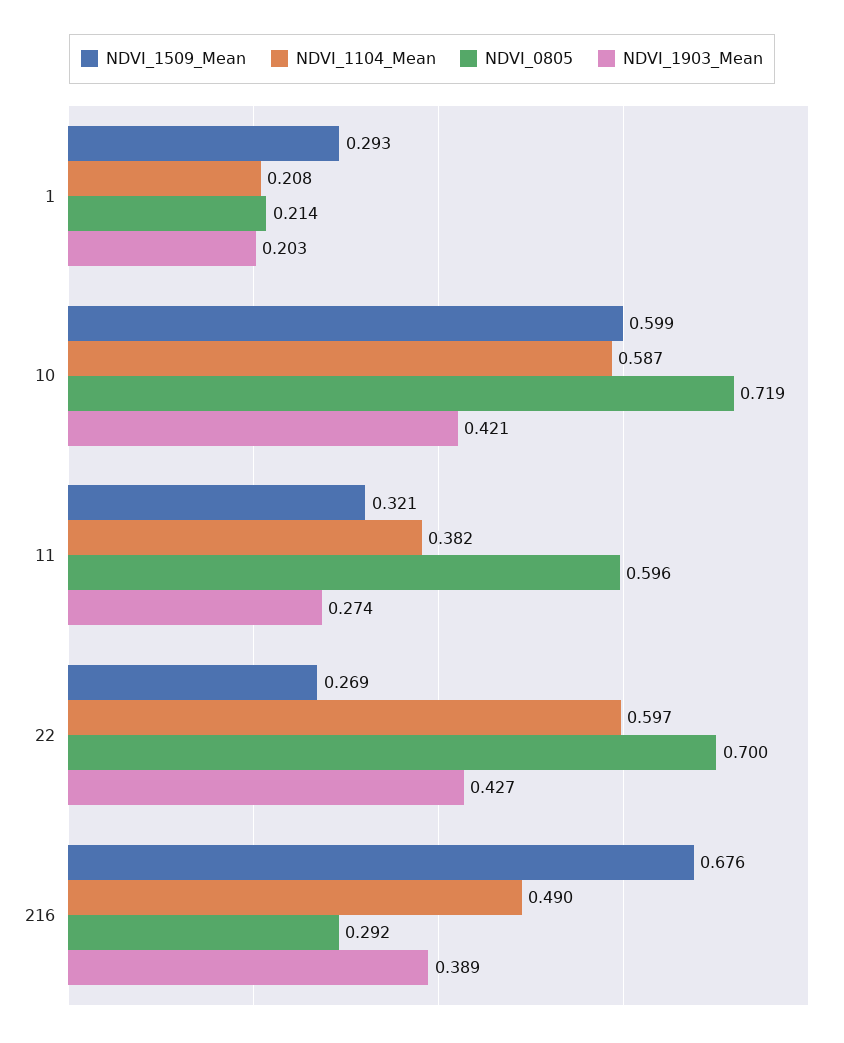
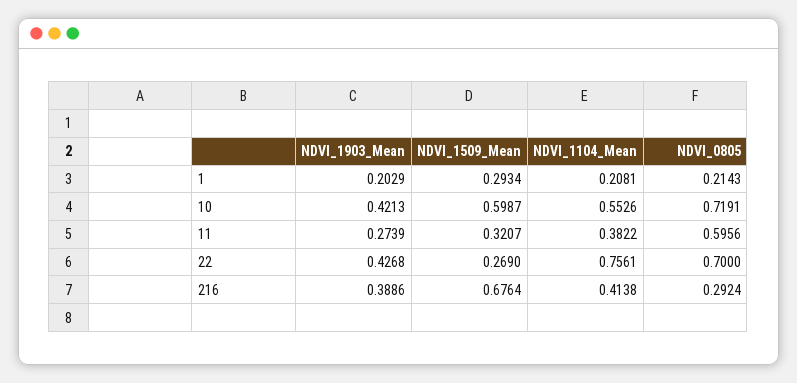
  {
    "NDVI_1509_Mean": {
      "1": 0.2934,
      "10": 0.5987,
      "11": 0.3207,
      "22": 0.269,
      "216": 0.6764
    },
    "NDVI_1104_Mean": {
      "1": 0.2081,
-     "10": 0.587,
+     "10": 0.5526,
      "11": 0.3822,
-     "22": 0.597,
+     "22": 0.7561,
-     "216": 0.49
+     "216": 0.4138
    },
    "NDVI_0805": {
      "1": 0.2143,
      "10": 0.7191,
      "11": 0.5956,
      "22": 0.7,
      "216": 0.2924
    },
    "NDVI_1903_Mean": {
      "1": 0.2029,
      "10": 0.4213,
      "11": 0.2739,
      "22": 0.4268,
      "216": 0.3886
    }
  }

